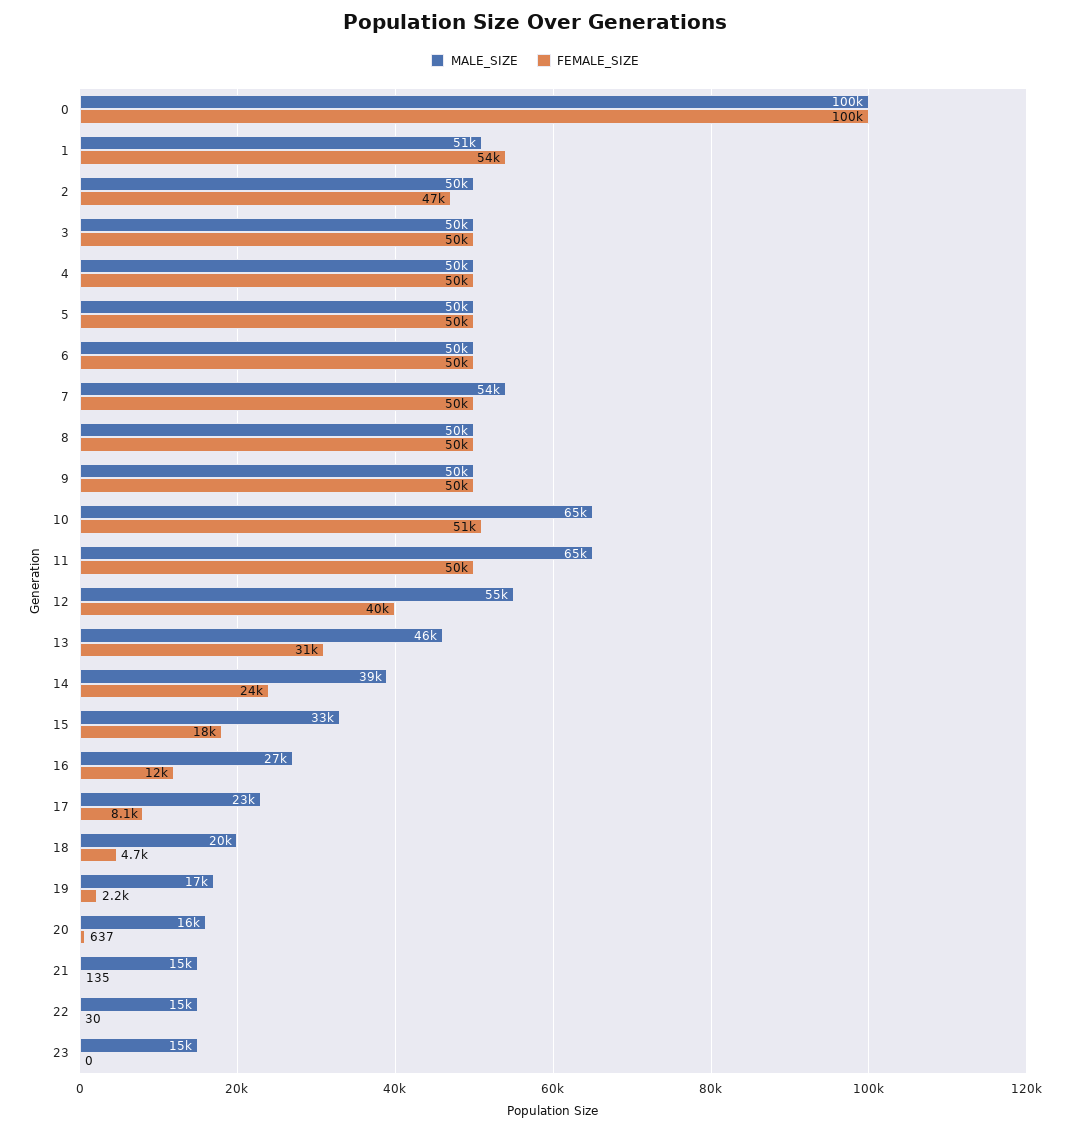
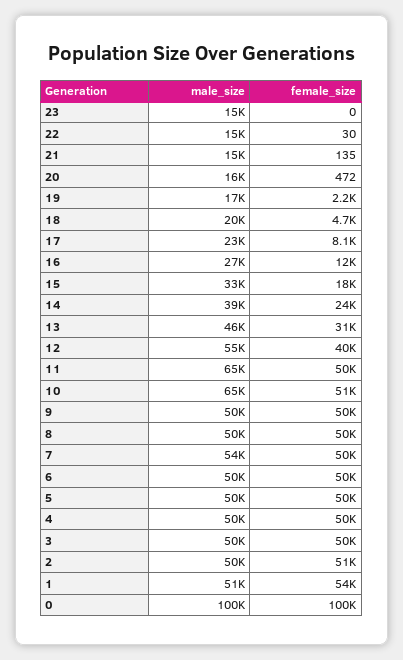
  {
    "MALE_SIZE": {
      "0": 100000,
      "1": 51000,
      "2": 50000,
      "3": 50000,
      "4": 50000,
      "5": 50000,
      "6": 50000,
      "7": 54000,
      "8": 50000,
      "9": 50000,
      "10": 65000,
      "11": 65000,
      "12": 55000,
      "13": 46000,
      "14": 39000,
      "15": 33000,
      "16": 27000,
      "17": 23000,
      "18": 20000,
      "19": 17000,
      "20": 16000,
      "21": 15000,
      "22": 15000,
      "23": 15000
    },
    "FEMALE_SIZE": {
      "0": 100000,
      "1": 54000,
-     "2": 47000,
+     "2": 51000,
      "3": 50000,
      "4": 50000,
      "5": 50000,
      "6": 50000,
      "7": 50000,
      "8": 50000,
      "9": 50000,
      "10": 51000,
      "11": 50000,
      "12": 40000,
      "13": 31000,
      "14": 24000,
      "15": 18000,
      "16": 12000,
      "17": 8100,
      "18": 4700,
      "19": 2200,
-     "20": 637,
+     "20": 472,
      "21": 135,
      "22": 30,
      "23": 0
    }
  }

